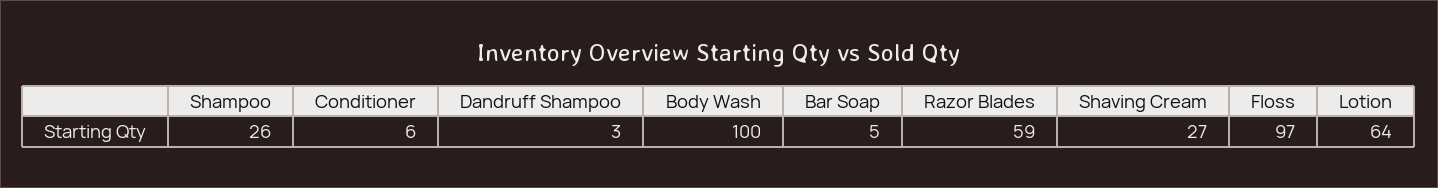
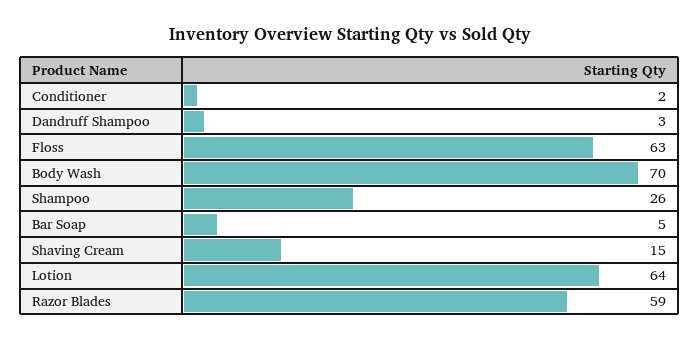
  {
    "Shampoo": 26,
-   "Conditioner": 6,
+   "Conditioner": 2,
    "Dandruff Shampoo": 3,
-   "Body Wash": 100,
+   "Body Wash": 70,
    "Bar Soap": 5,
    "Razor Blades": 59,
-   "Shaving Cream": 27,
+   "Shaving Cream": 15,
-   "Floss": 97,
+   "Floss": 63,
    "Lotion": 64
  }

